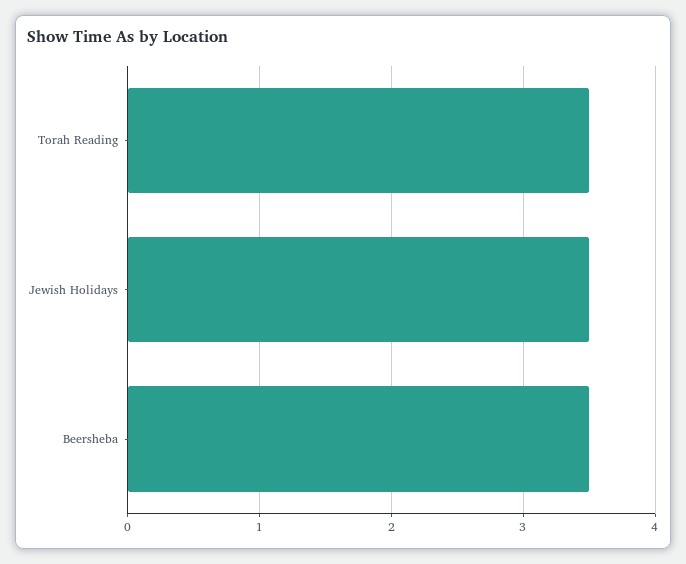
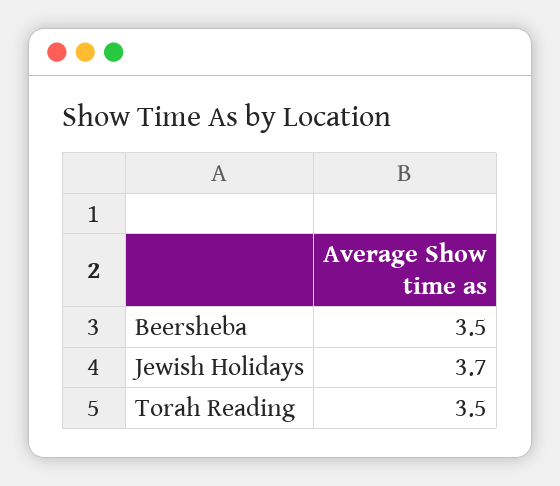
  {
    "Torah Reading": 3.5,
-   "Jewish Holidays": 3.5,
+   "Jewish Holidays": 3.7,
    "Beersheba": 3.5
  }

